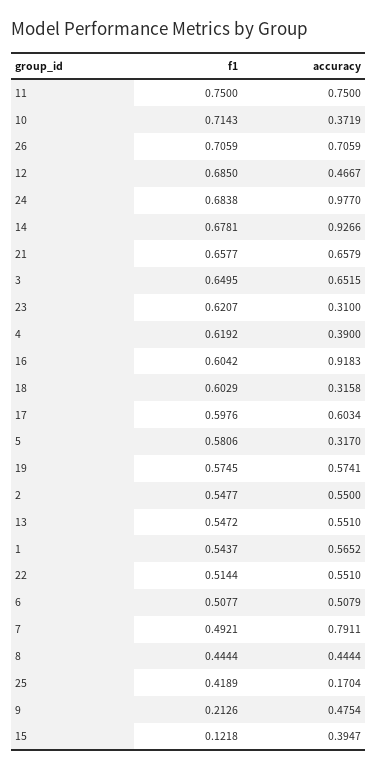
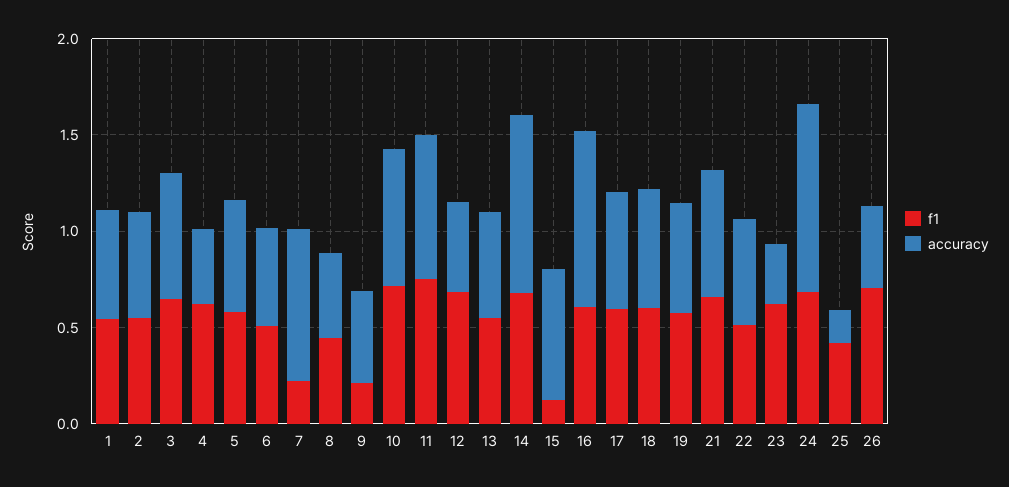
  {
    "f1": {
      "11": 0.75,
      "10": 0.7143,
      "26": 0.7059,
      "12": 0.685,
      "24": 0.6838,
      "14": 0.6781,
      "21": 0.6577,
      "3": 0.6495,
      "23": 0.6207,
      "4": 0.6192,
      "16": 0.6042,
      "18": 0.6029,
      "17": 0.5976,
      "5": 0.5806,
      "19": 0.5745,
      "2": 0.5477,
      "13": 0.5472,
      "1": 0.5437,
      "22": 0.5144,
      "6": 0.5077,
-     "7": 0.4921,
+     "7": 0.2,
      "8": 0.4444,
      "25": 0.4189,
      "9": 0.2126,
      "15": 0.1218
    },
    "accuracy": {
      "11": 0.75,
-     "10": 0.3719,
+     "10": 0.7,
-     "26": 0.7059,
+     "26": 0.4,
      "12": 0.4667,
      "24": 0.977,
      "14": 0.9266,
      "21": 0.6579,
      "3": 0.6515,
      "23": 0.31,
      "4": 0.39,
      "16": 0.9183,
-     "18": 0.3158,
+     "18": 0.6,
      "17": 0.6034,
-     "5": 0.317,
+     "5": 0.6,
      "19": 0.5741,
      "2": 0.55,
      "13": 0.551,
      "1": 0.5652,
      "22": 0.551,
      "6": 0.5079,
      "7": 0.7911,
      "8": 0.4444,
      "25": 0.1704,
      "9": 0.4754,
-     "15": 0.3947
+     "15": 0.7
    }
  }

